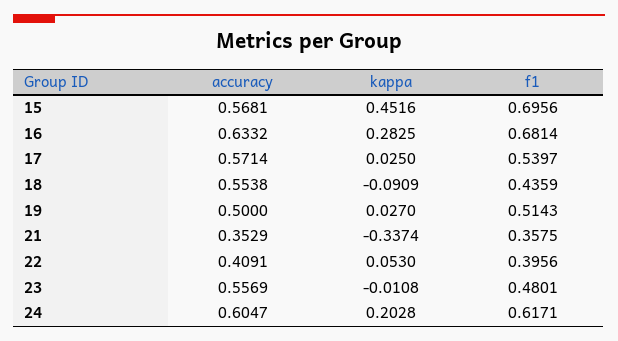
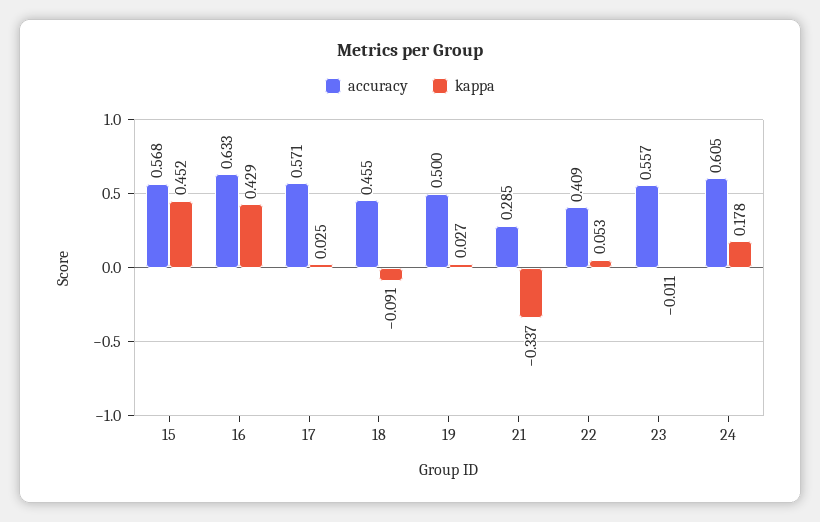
  {
    "accuracy": {
      "15": 0.5681,
      "16": 0.6332,
      "17": 0.5714,
-     "18": 0.5538,
+     "18": 0.455,
      "19": 0.5,
-     "21": 0.3529,
+     "21": 0.285,
      "22": 0.4091,
      "23": 0.5569,
      "24": 0.6047
    },
    "kappa": {
      "15": 0.4516,
-     "16": 0.2825,
+     "16": 0.429,
      "17": 0.025,
      "18": -0.0909,
      "19": 0.027,
      "21": -0.3374,
      "22": 0.053,
      "23": -0.0108,
-     "24": 0.2028
+     "24": 0.178
-   },
+   }
-   "f1": {
-     "15": 0.6956,
-     "16": 0.6814,
-     "17": 0.5397,
-     "18": 0.4359,
-     "19": 0.5143,
-     "21": 0.3575,
-     "22": 0.3956,
-     "23": 0.4801,
-     "24": 0.6171
-   }
  }

